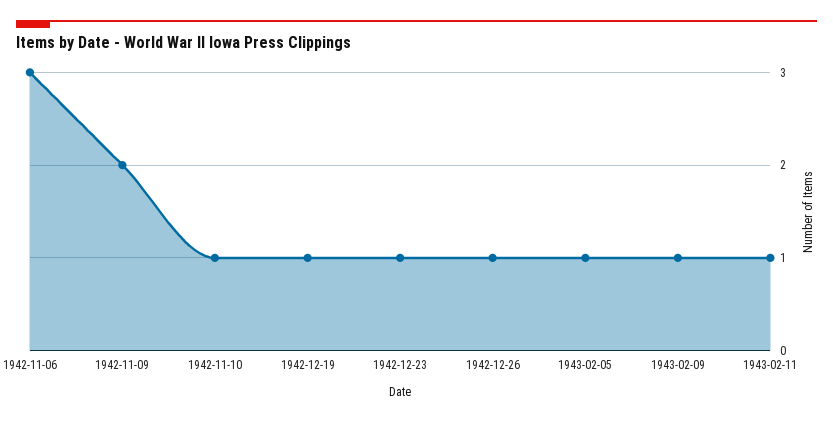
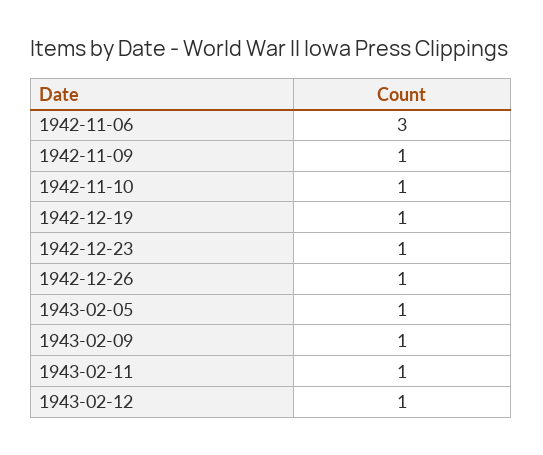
  {
    "1942-11-06": 3,
-   "1942-11-09": 2,
+   "1942-11-09": 1,
    "1942-11-10": 1,
    "1942-12-19": 1,
    "1942-12-23": 1,
    "1942-12-26": 1,
    "1943-02-05": 1,
    "1943-02-09": 1,
-   "1943-02-11": 1
+   "1943-02-11": 1,
+   "1943-02-12": 1
  }

